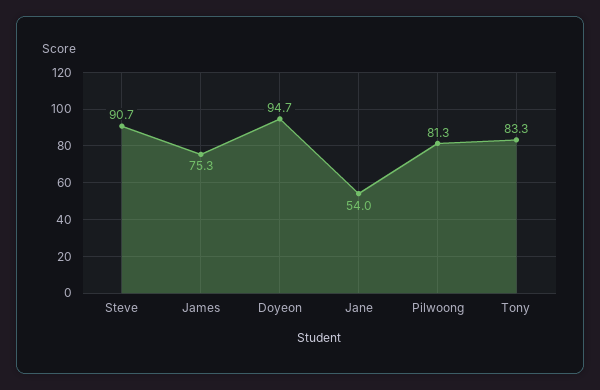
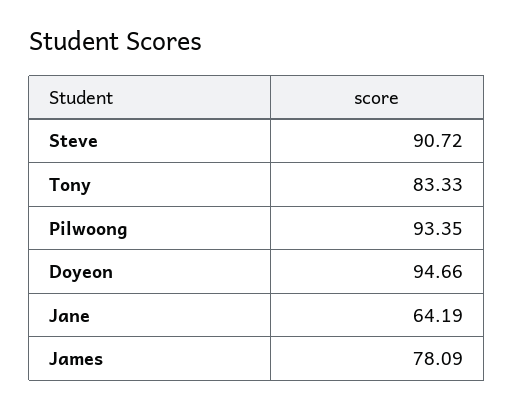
  {
    "Steve": 90.72,
-   "James": 75.3,
+   "James": 78.09,
    "Doyeon": 94.66,
-   "Jane": 54,
+   "Jane": 64.19,
-   "Pilwoong": 81.3,
+   "Pilwoong": 93.35,
    "Tony": 83.33
  }

